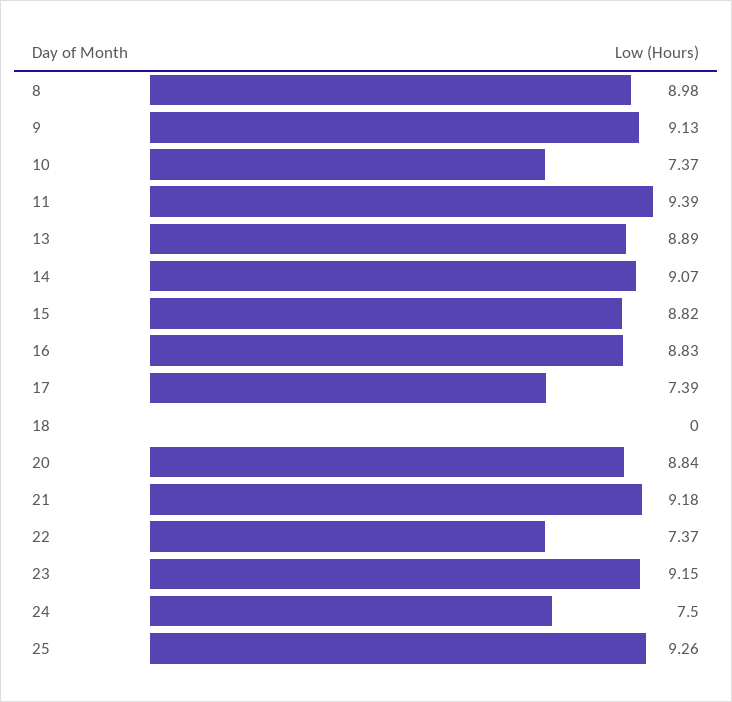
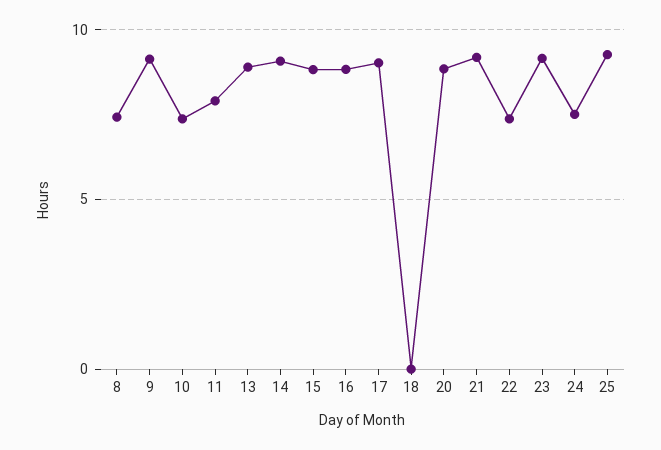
  {
-   "8": 8.98,
+   "8": 7.5,
    "9": 9.13,
    "10": 7.37,
-   "11": 9.39,
+   "11": 8,
    "13": 8.89,
    "14": 9.07,
    "15": 8.82,
    "16": 8.83,
-   "17": 7.39,
+   "17": 9,
    "18": 0,
    "20": 8.84,
    "21": 9.18,
    "22": 7.37,
    "23": 9.15,
    "24": 7.5,
    "25": 9.26
  }

